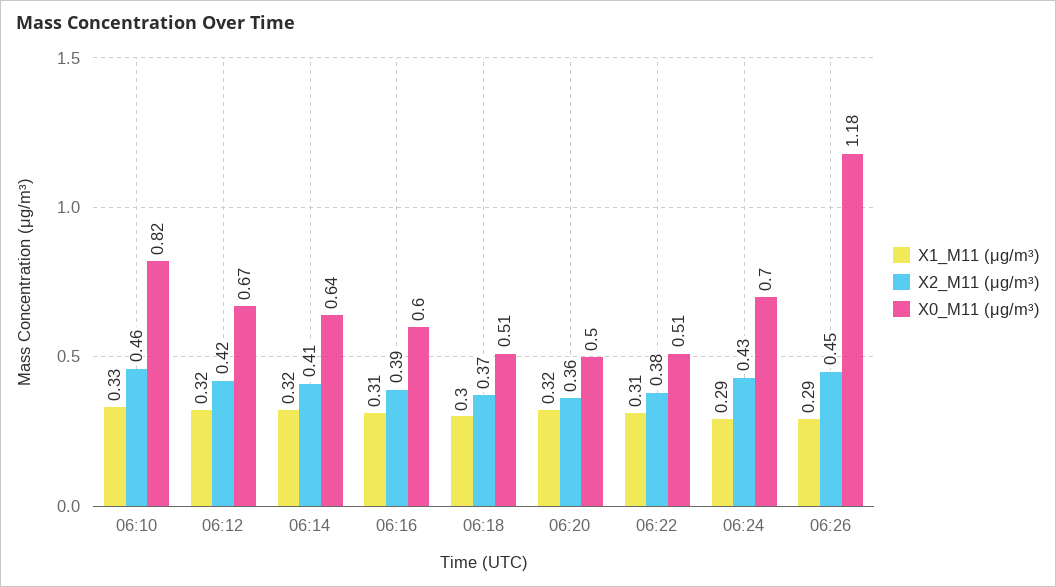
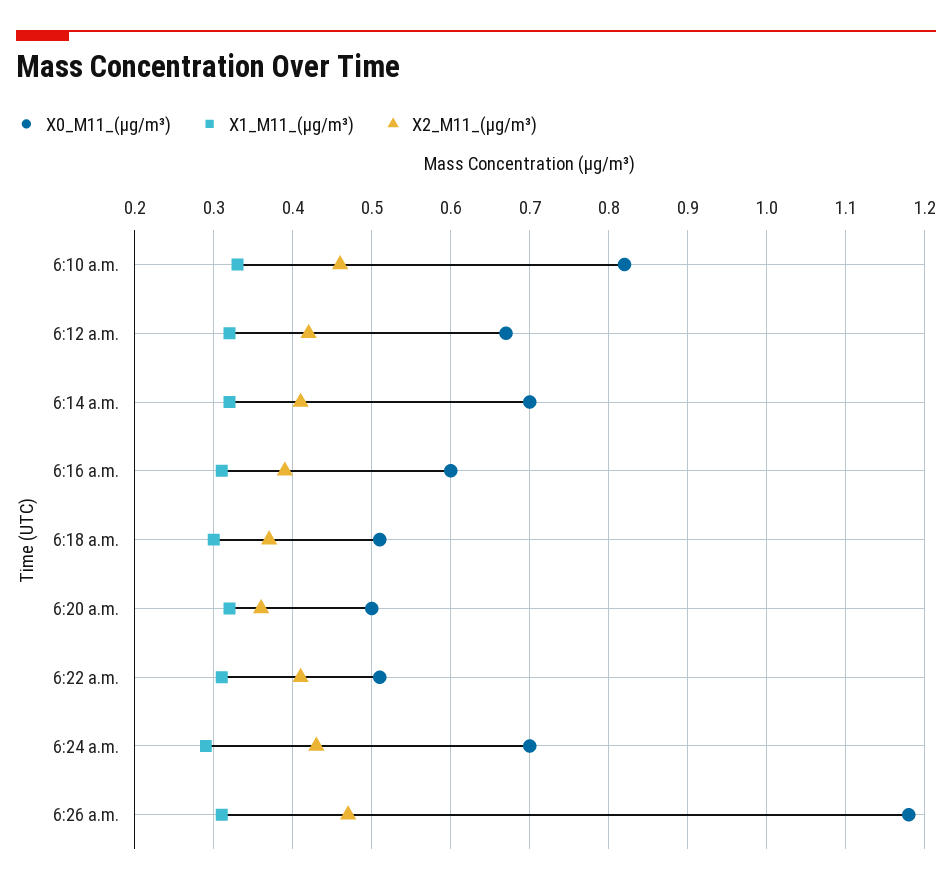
  {
    "X1_M11 (μg/m³)": {
      "06:10": 0.33,
      "06:12": 0.32,
      "06:14": 0.32,
      "06:16": 0.31,
      "06:18": 0.3,
      "06:20": 0.32,
      "06:22": 0.31,
      "06:24": 0.29,
-     "06:26": 0.29
+     "06:26": 0.31
    },
    "X2_M11 (μg/m³)": {
      "06:10": 0.46,
      "06:12": 0.42,
      "06:14": 0.41,
      "06:16": 0.39,
      "06:18": 0.37,
      "06:20": 0.36,
-     "06:22": 0.38,
+     "06:22": 0.41,
      "06:24": 0.43,
-     "06:26": 0.45
+     "06:26": 0.47
    },
    "X0_M11 (μg/m³)": {
      "06:10": 0.82,
      "06:12": 0.67,
-     "06:14": 0.64,
+     "06:14": 0.7,
      "06:16": 0.6,
      "06:18": 0.51,
      "06:20": 0.5,
      "06:22": 0.51,
      "06:24": 0.7,
      "06:26": 1.18
    }
  }

